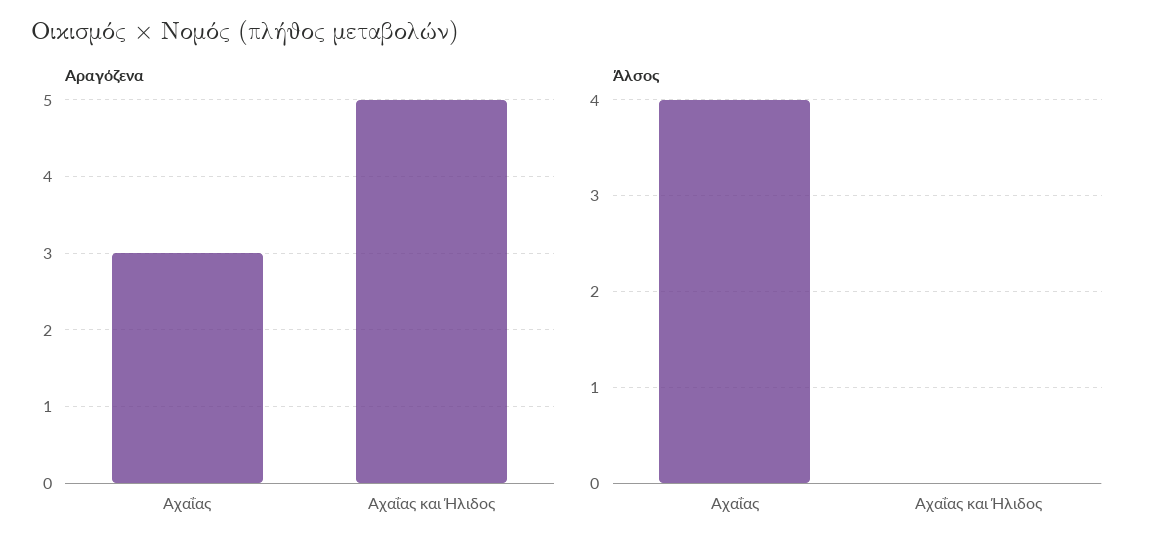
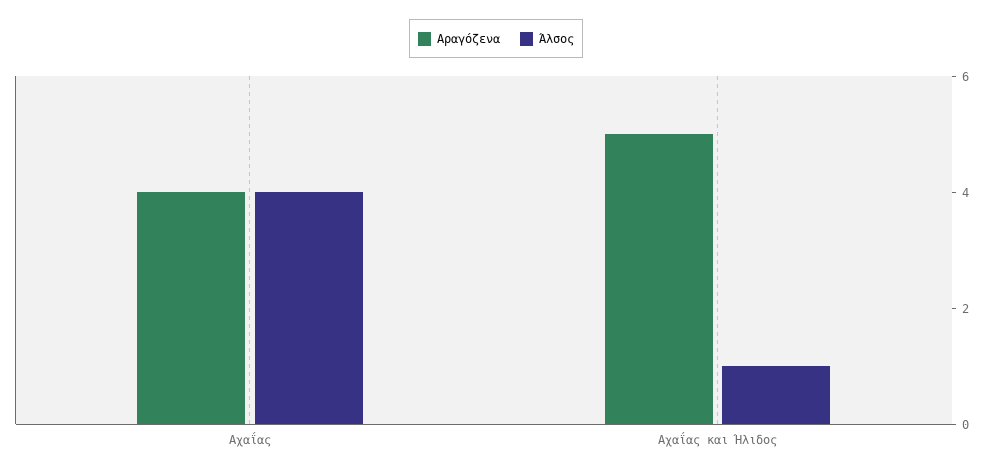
  {
    "Αραγόζενα": {
-     "Αχαΐας": 3,
+     "Αχαΐας": 4,
      "Αχαΐας και Ήλιδος": 5
    },
    "Άλσος": {
      "Αχαΐας": 4,
-     "Αχαΐας και Ήλιδος": 0
+     "Αχαΐας και Ήλιδος": 1
    }
  }

